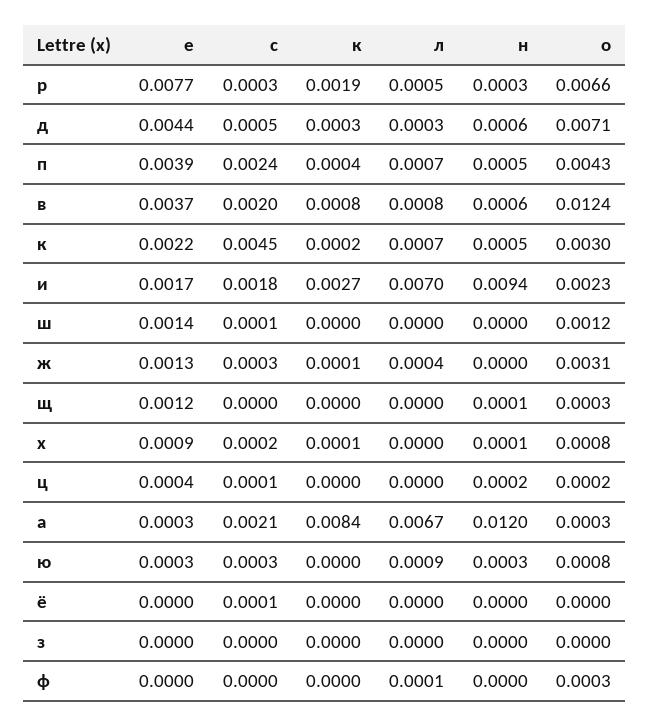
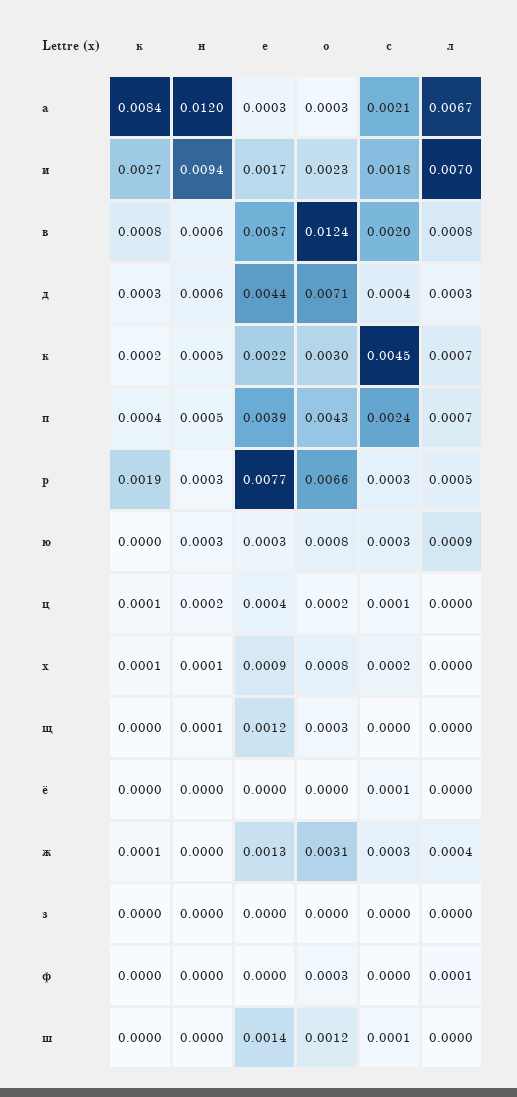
  {
    "е": {
      "р": 0.0077,
      "д": 0.0044,
      "п": 0.0039,
      "в": 0.0037,
      "к": 0.0022,
      "и": 0.0017,
      "ш": 0.0014,
      "ж": 0.0013,
      "щ": 0.0012,
      "х": 0.0009,
      "ц": 0.0004,
      "а": 0.0003,
      "ю": 0.0003,
      "ё": 0,
      "з": 0,
      "ф": 0
    },
    "с": {
      "р": 0.0003,
-     "д": 0.0005,
+     "д": 0.0004,
      "п": 0.0024,
      "в": 0.002,
      "к": 0.0045,
      "и": 0.0018,
      "ш": 0.0001,
      "ж": 0.0003,
      "щ": 0,
      "х": 0.0002,
      "ц": 0.0001,
      "а": 0.0021,
      "ю": 0.0003,
      "ё": 0.0001,
      "з": 0,
      "ф": 0
    },
    "к": {
      "р": 0.0019,
      "д": 0.0003,
      "п": 0.0004,
      "в": 0.0008,
      "к": 0.0002,
      "и": 0.0027,
      "ш": 0,
      "ж": 0.0001,
      "щ": 0,
      "х": 0.0001,
-     "ц": 0,
+     "ц": 0.0001,
      "а": 0.0084,
      "ю": 0,
      "ё": 0,
      "з": 0,
      "ф": 0
    },
    "л": {
      "р": 0.0005,
      "д": 0.0003,
      "п": 0.0007,
      "в": 0.0008,
      "к": 0.0007,
      "и": 0.007,
      "ш": 0,
      "ж": 0.0004,
      "щ": 0,
      "х": 0,
      "ц": 0,
      "а": 0.0067,
      "ю": 0.0009,
      "ё": 0,
      "з": 0,
      "ф": 0.0001
    },
    "н": {
      "р": 0.0003,
      "д": 0.0006,
      "п": 0.0005,
      "в": 0.0006,
      "к": 0.0005,
      "и": 0.0094,
      "ш": 0,
      "ж": 0,
      "щ": 0.0001,
      "х": 0.0001,
      "ц": 0.0002,
      "а": 0.012,
      "ю": 0.0003,
      "ё": 0,
      "з": 0,
      "ф": 0
    },
    "о": {
      "р": 0.0066,
      "д": 0.0071,
      "п": 0.0043,
      "в": 0.0124,
      "к": 0.003,
      "и": 0.0023,
      "ш": 0.0012,
      "ж": 0.0031,
      "щ": 0.0003,
      "х": 0.0008,
      "ц": 0.0002,
      "а": 0.0003,
      "ю": 0.0008,
      "ё": 0,
      "з": 0,
      "ф": 0.0003
    }
  }

